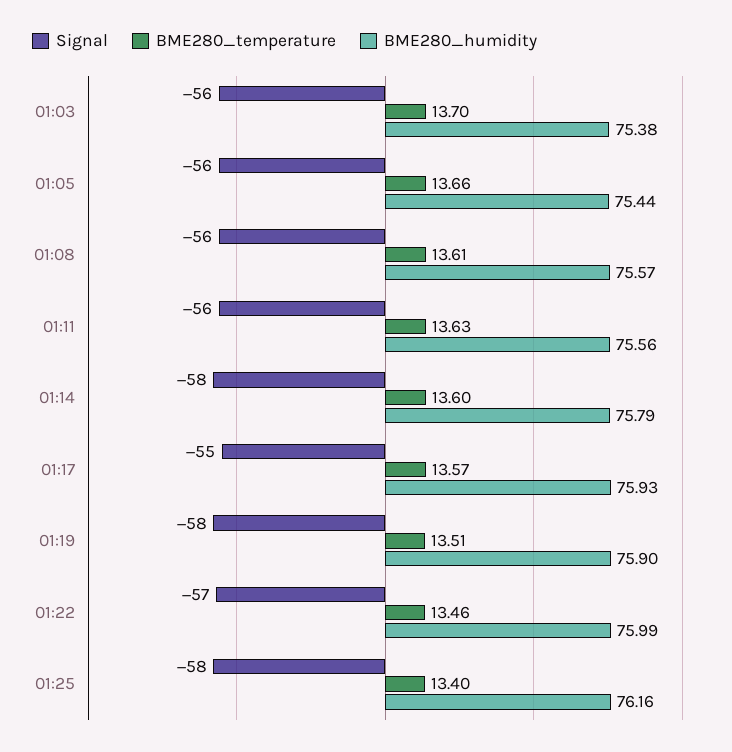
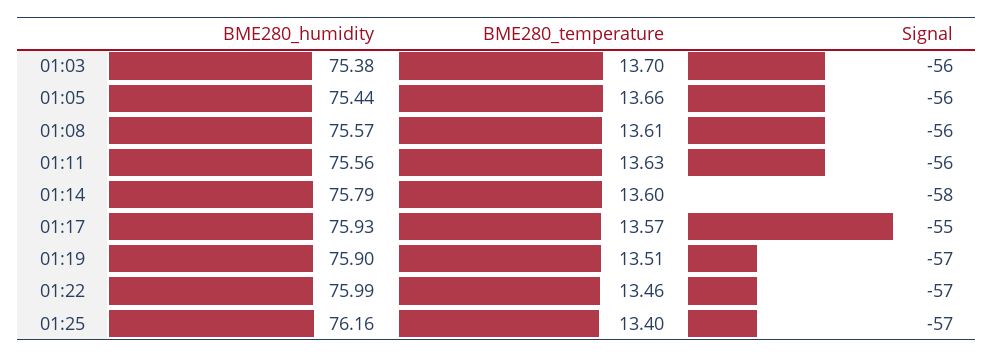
  {
    "Signal": {
      "01:03": -56,
      "01:05": -56,
      "01:08": -56,
      "01:11": -56,
      "01:14": -58,
      "01:17": -55,
-     "01:19": -58,
+     "01:19": -57,
      "01:22": -57,
-     "01:25": -58
+     "01:25": -57
    },
    "BME280_temperature": {
      "01:03": 13.7,
      "01:05": 13.66,
      "01:08": 13.61,
      "01:11": 13.63,
      "01:14": 13.6,
      "01:17": 13.57,
      "01:19": 13.51,
      "01:22": 13.46,
      "01:25": 13.4
    },
    "BME280_humidity": {
      "01:03": 75.38,
      "01:05": 75.44,
      "01:08": 75.57,
      "01:11": 75.56,
      "01:14": 75.79,
      "01:17": 75.93,
      "01:19": 75.9,
      "01:22": 75.99,
      "01:25": 76.16
    }
  }

